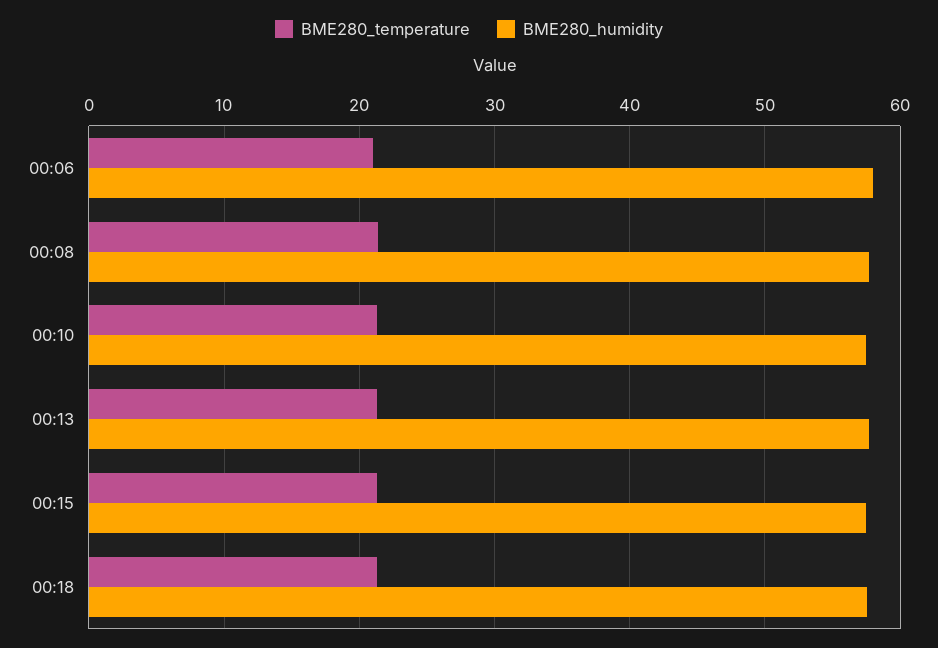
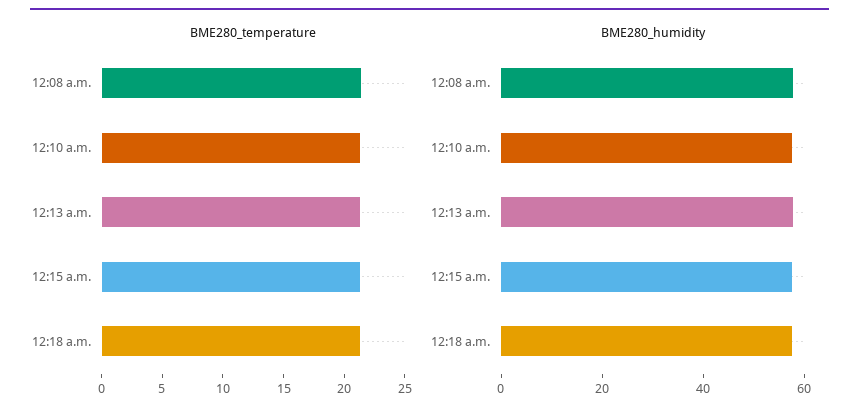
  {
    "BME280_temperature": {
-     "00:06": 21,
      "00:08": 21,
      "00:10": 21,
      "00:13": 21,
      "00:15": 21,
      "00:18": 21
    },
    "BME280_humidity": {
-     "00:06": 58,
      "00:08": 58,
      "00:10": 58,
      "00:13": 58,
      "00:15": 58,
      "00:18": 58
    }
  }

